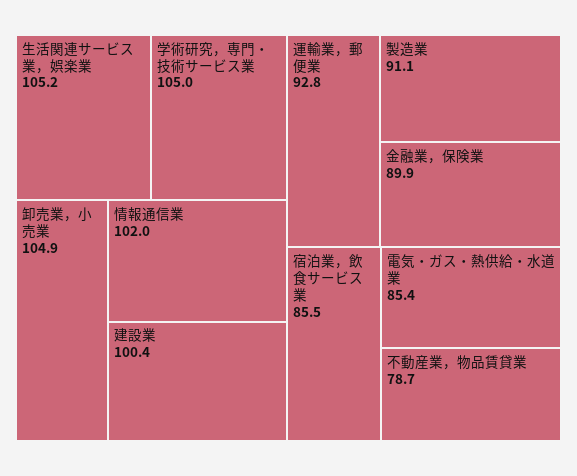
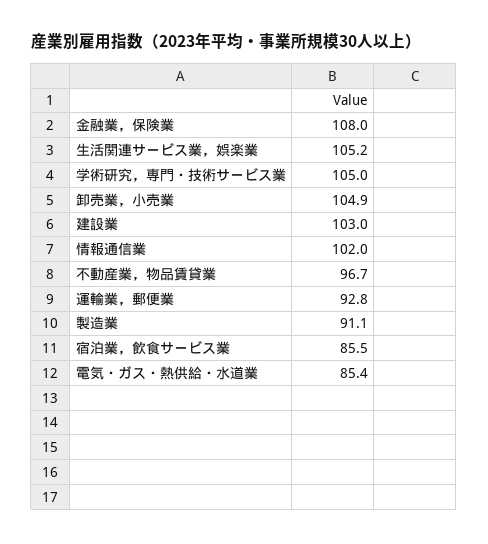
  {
    "生活関連サービス業，娯楽業": 105.2,
    "学術研究，専門・技術サービス業": 105,
    "卸売業，小売業": 104.9,
    "情報通信業": 102,
-   "建設業": 100.4,
+   "建設業": 103,
    "運輸業，郵便業": 92.8,
    "製造業": 91.1,
-   "金融業，保険業": 89.9,
+   "金融業，保険業": 108,
    "宿泊業，飲食サービス業": 85.5,
    "電気・ガス・熱供給・水道業": 85.4,
-   "不動産業，物品賃貸業": 78.7
+   "不動産業，物品賃貸業": 96.7
  }

